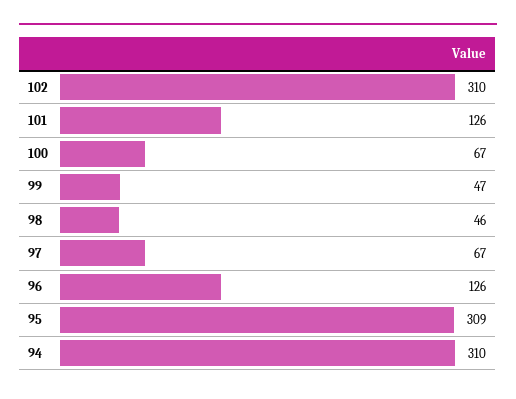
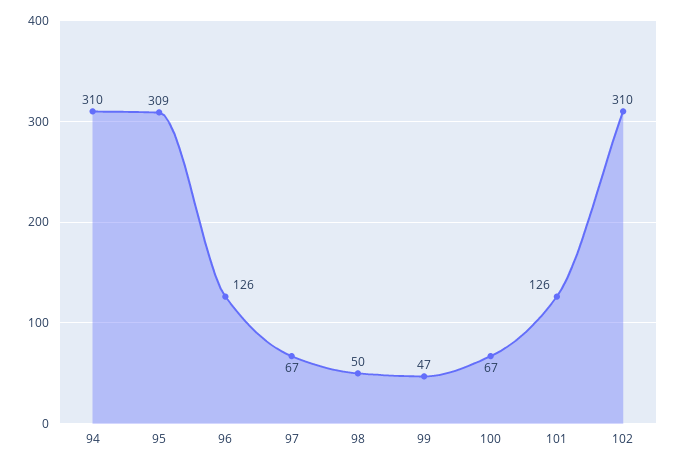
  {
    "102": 310,
    "101": 126,
    "100": 67,
    "99": 47,
-   "98": 46,
+   "98": 50,
    "97": 67,
    "96": 126,
    "95": 309,
    "94": 310
  }

